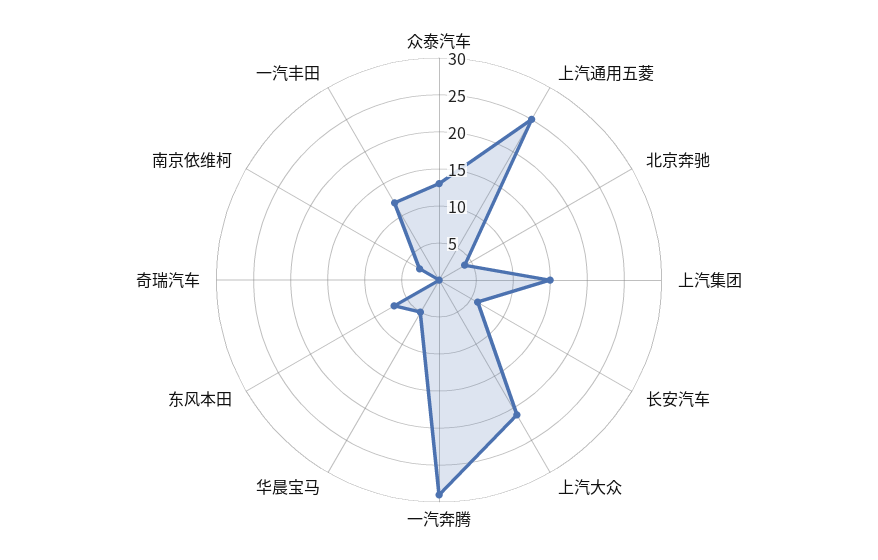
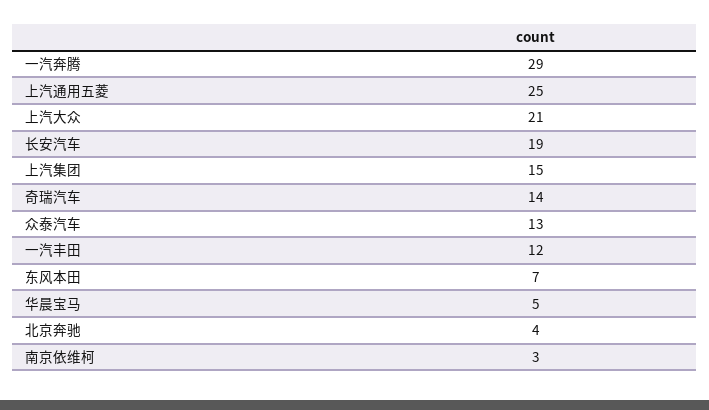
  {
    "众泰汽车": 13,
    "上汽通用五菱": 25,
    "北京奔驰": 4,
    "上汽集团": 15,
-   "长安汽车": 5,
+   "长安汽车": 19,
    "上汽大众": 21,
    "一汽奔腾": 29,
    "华晨宝马": 5,
    "东风本田": 7,
-   "奇瑞汽车": 0,
+   "奇瑞汽车": 14,
    "南京依维柯": 3,
    "一汽丰田": 12
  }

